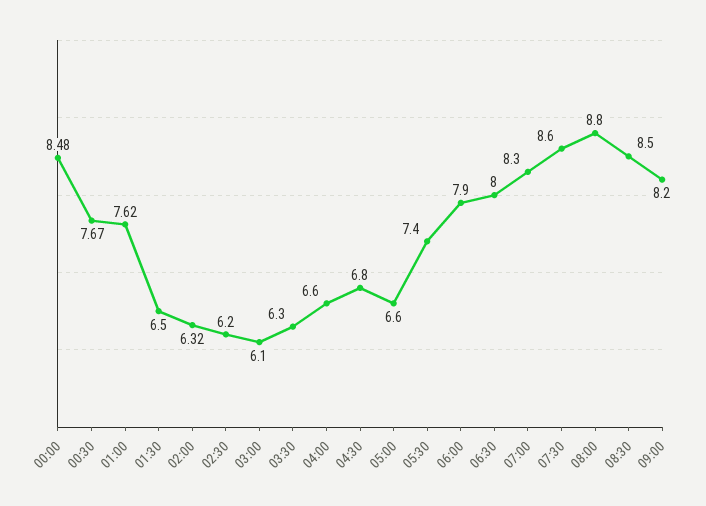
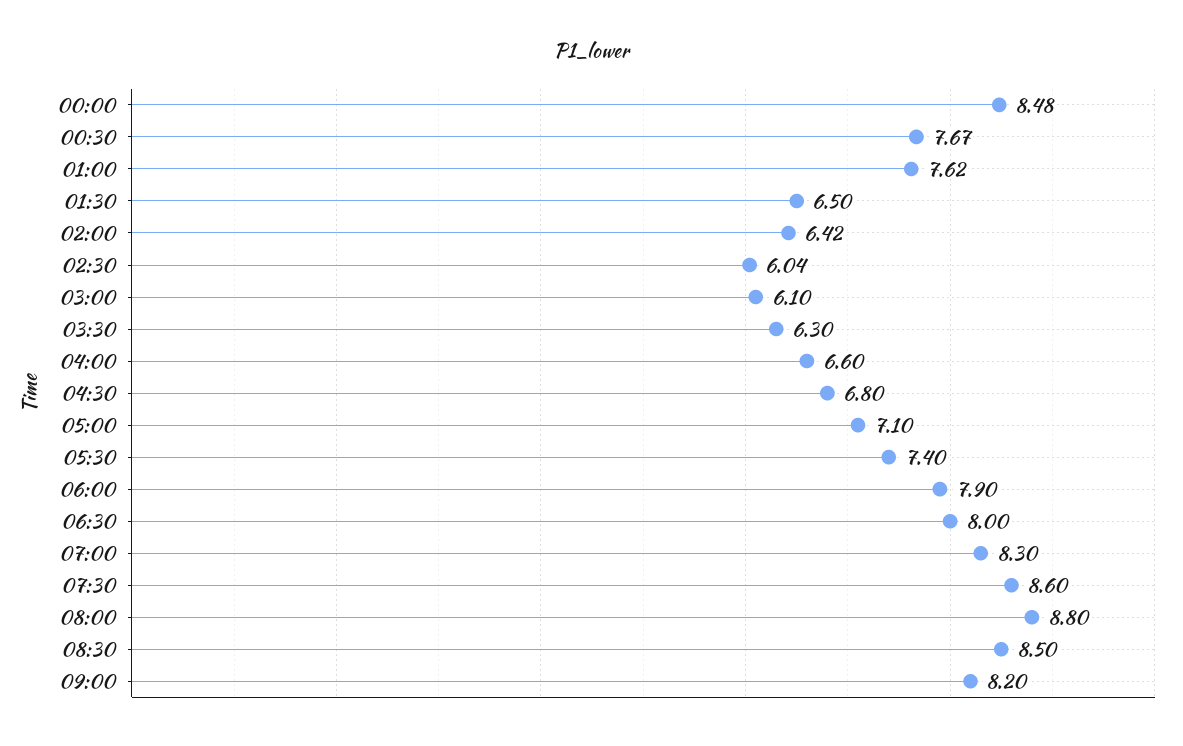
  {
    "00:00": 8.48,
    "00:30": 7.67,
    "01:00": 7.62,
    "01:30": 6.5,
-   "02:00": 6.32,
+   "02:00": 6.42,
-   "02:30": 6.2,
+   "02:30": 6.04,
    "03:00": 6.1,
    "03:30": 6.3,
    "04:00": 6.6,
    "04:30": 6.8,
-   "05:00": 6.6,
+   "05:00": 7.1,
    "05:30": 7.4,
    "06:00": 7.9,
    "06:30": 8,
    "07:00": 8.3,
    "07:30": 8.6,
    "08:00": 8.8,
    "08:30": 8.5,
    "09:00": 8.2
  }

